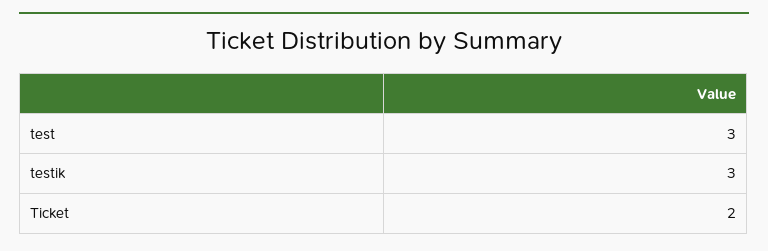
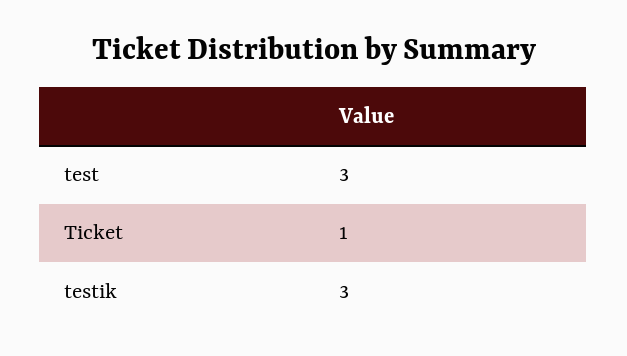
  {
    "test": 3,
    "testik": 3,
-   "Ticket": 2
+   "Ticket": 1
  }

